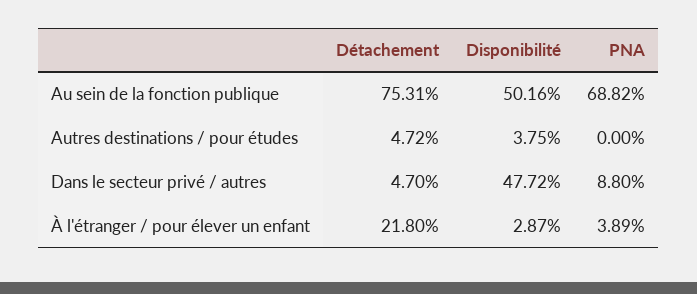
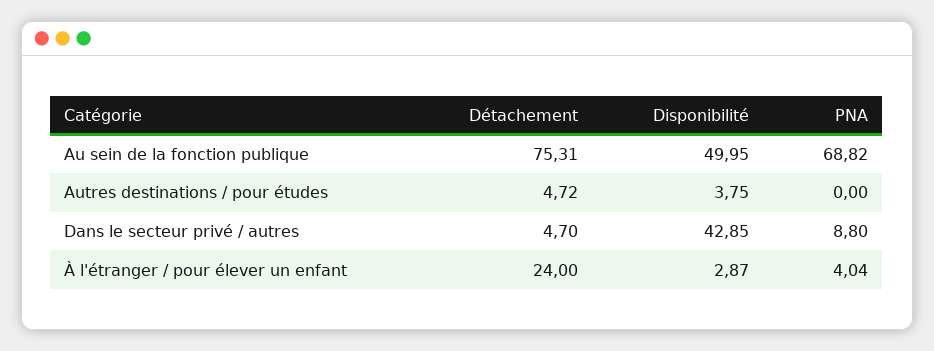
  {
    "Détachement": {
      "Au sein de la fonction publique": 75.31,
      "Autres destinations / pour études": 4.72,
      "Dans le secteur privé / autres": 4.7,
-     "À l'étranger / pour élever un enfant": 21.8
+     "À l'étranger / pour élever un enfant": 24
    },
    "Disponibilité": {
-     "Au sein de la fonction publique": 50.16,
+     "Au sein de la fonction publique": 49.95,
      "Autres destinations / pour études": 3.75,
-     "Dans le secteur privé / autres": 47.72,
+     "Dans le secteur privé / autres": 42.85,
      "À l'étranger / pour élever un enfant": 2.87
    },
    "PNA": {
      "Au sein de la fonction publique": 68.82,
      "Autres destinations / pour études": 0,
      "Dans le secteur privé / autres": 8.8,
-     "À l'étranger / pour élever un enfant": 3.89
+     "À l'étranger / pour élever un enfant": 4.04
    }
  }

